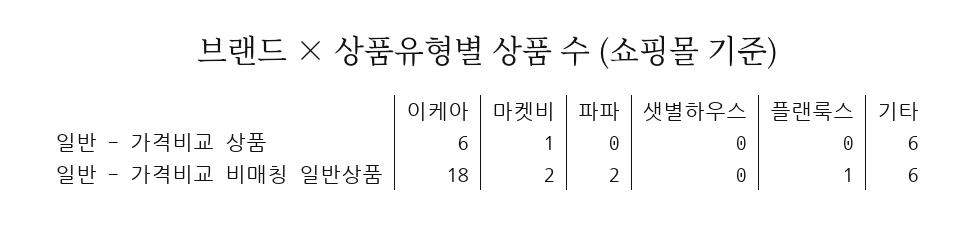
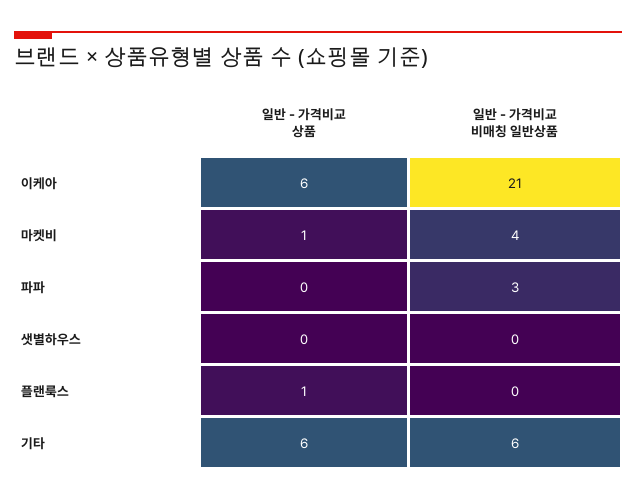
  {
    "이케아": {
      "일반 - 가격비교 상품": 6,
-     "일반 - 가격비교 비매칭 일반상품": 18
+     "일반 - 가격비교 비매칭 일반상품": 21
    },
    "마켓비": {
      "일반 - 가격비교 상품": 1,
-     "일반 - 가격비교 비매칭 일반상품": 2
+     "일반 - 가격비교 비매칭 일반상품": 4
    },
    "파파": {
      "일반 - 가격비교 상품": 0,
-     "일반 - 가격비교 비매칭 일반상품": 2
+     "일반 - 가격비교 비매칭 일반상품": 3
    },
    "샛별하우스": {
      "일반 - 가격비교 상품": 0,
      "일반 - 가격비교 비매칭 일반상품": 0
    },
    "플랜룩스": {
-     "일반 - 가격비교 상품": 0,
+     "일반 - 가격비교 상품": 1,
-     "일반 - 가격비교 비매칭 일반상품": 1
+     "일반 - 가격비교 비매칭 일반상품": 0
    },
    "기타": {
      "일반 - 가격비교 상품": 6,
      "일반 - 가격비교 비매칭 일반상품": 6
    }
  }

